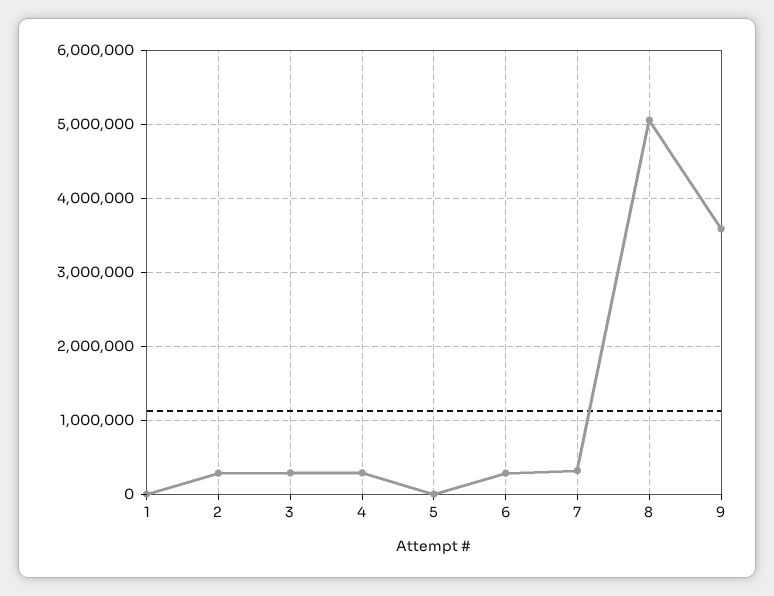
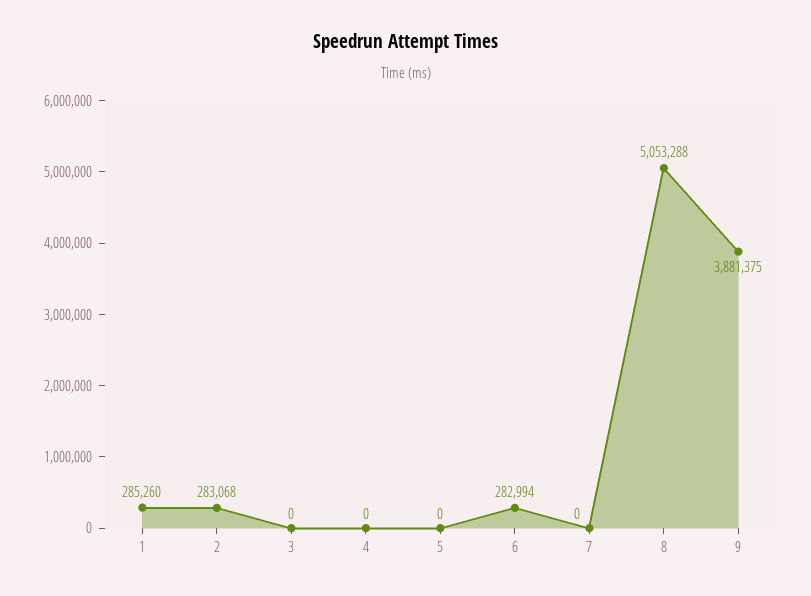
  {
-   "1": 0,
+   "1": 285260,
    "2": 283068,
-   "3": 300000,
+   "3": 0,
-   "4": 300000,
+   "4": 0,
    "5": 0,
    "6": 282994,
-   "7": 300000,
+   "7": 0,
    "8": 5053288,
-   "9": 3600000
+   "9": 3881375
  }

